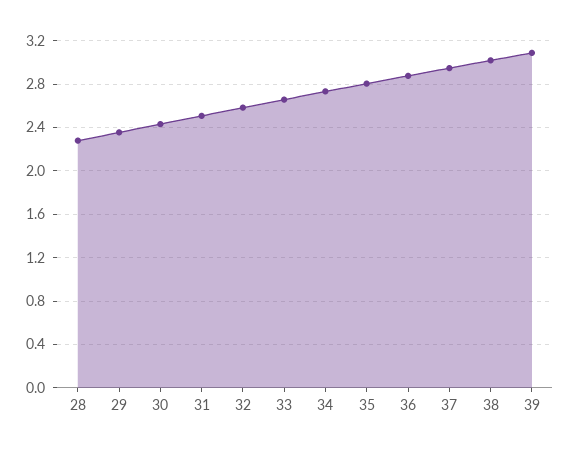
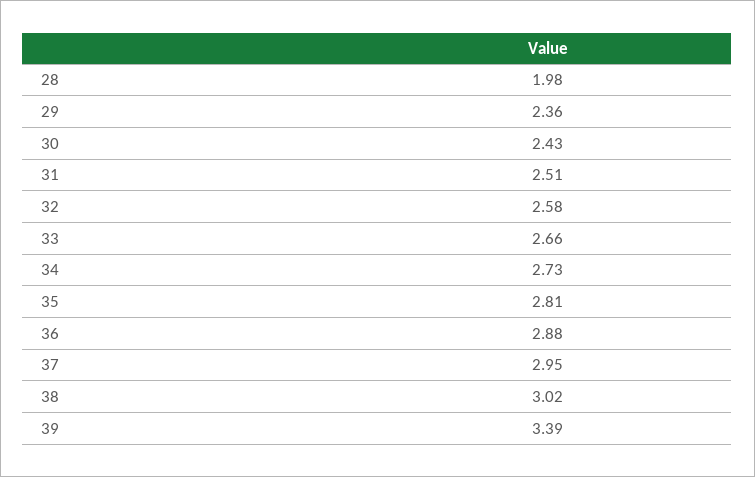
  {
-   "28": 2.3,
+   "28": 1.98,
    "29": 2.36,
    "30": 2.43,
    "31": 2.51,
    "32": 2.58,
    "33": 2.66,
    "34": 2.73,
    "35": 2.81,
    "36": 2.88,
    "37": 2.95,
    "38": 3.02,
-   "39": 3.1
+   "39": 3.39
  }

